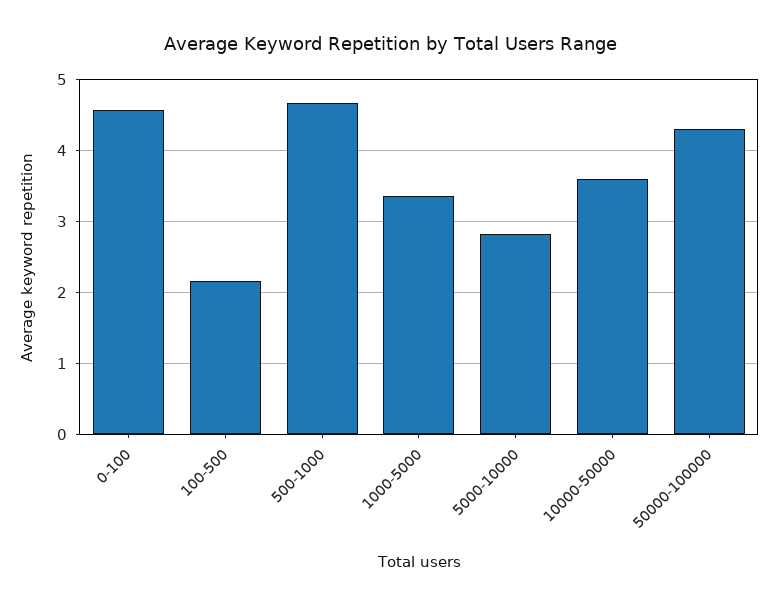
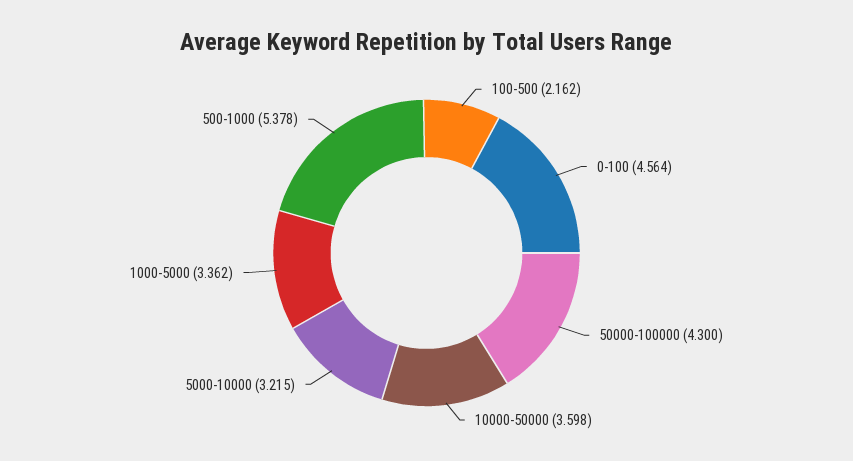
  {
    "0-100": 4.564,
    "100-500": 2.162,
-   "500-1000": 4.7,
+   "500-1000": 5.378,
    "1000-5000": 3.362,
-   "5000-10000": 2.8,
+   "5000-10000": 3.215,
    "10000-50000": 3.598,
    "50000-100000": 4.3
  }

